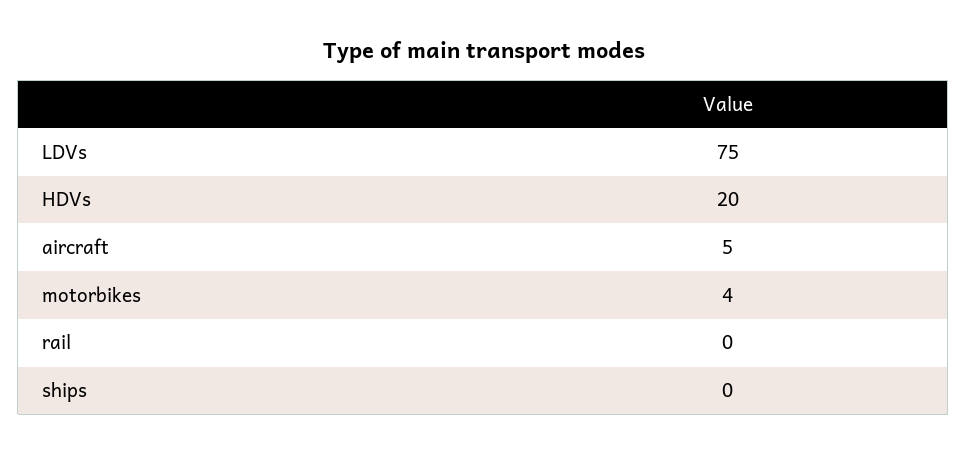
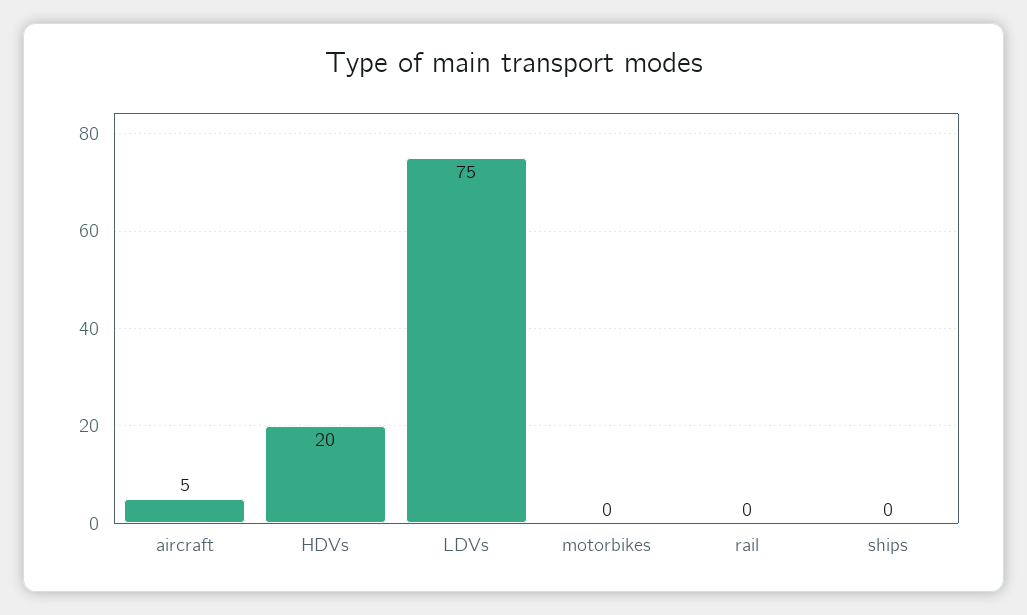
  {
    "LDVs": 75,
    "HDVs": 20,
    "aircraft": 5,
-   "motorbikes": 4,
+   "motorbikes": 0,
    "rail": 0,
    "ships": 0
  }

